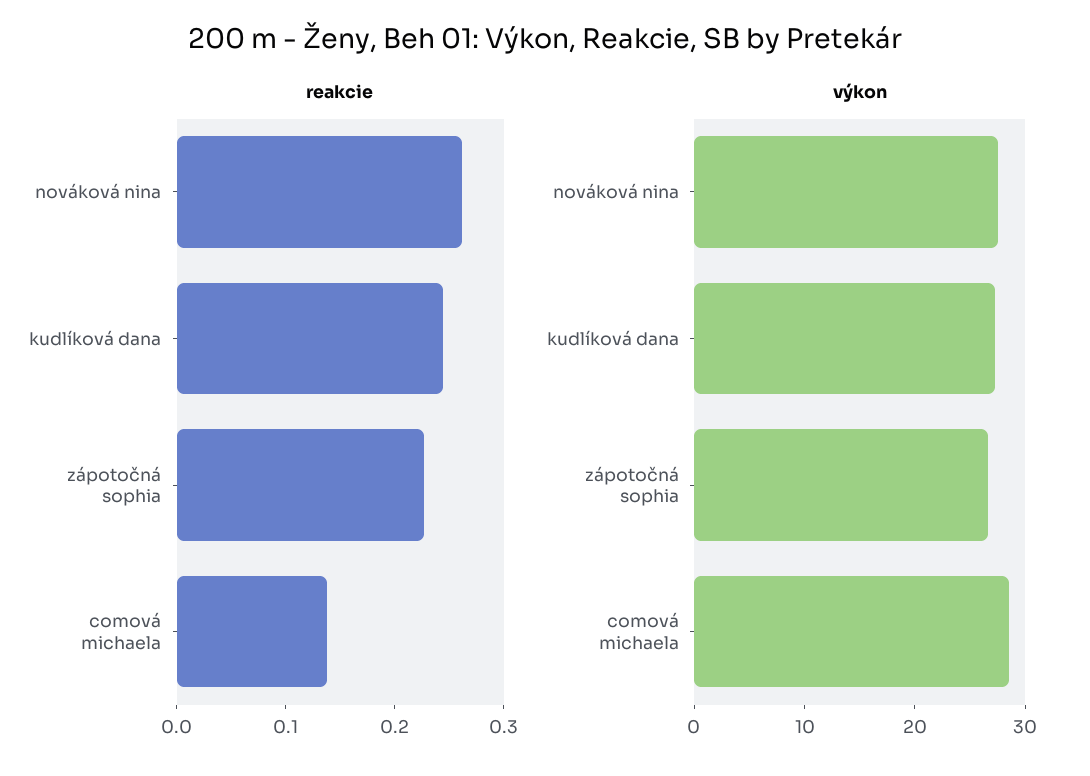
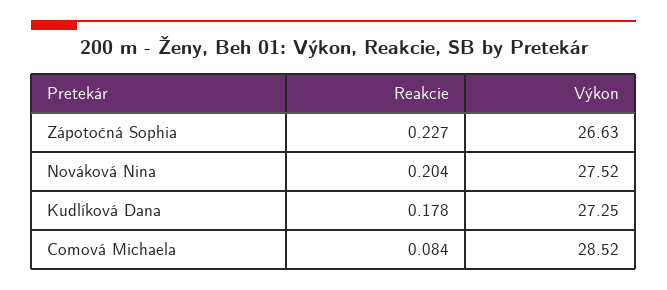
  {
    "reakcie": {
-     "nováková nina": 0.26,
+     "nováková nina": 0.204,
-     "kudlíková dana": 0.24,
+     "kudlíková dana": 0.178,
      "zápotočná sophia": 0.227,
-     "comová michaela": 0.14
+     "comová michaela": 0.084
    },
    "výkon": {
      "nováková nina": 27.52,
      "kudlíková dana": 27.25,
      "zápotočná sophia": 26.63,
      "comová michaela": 28.52
    }
  }

